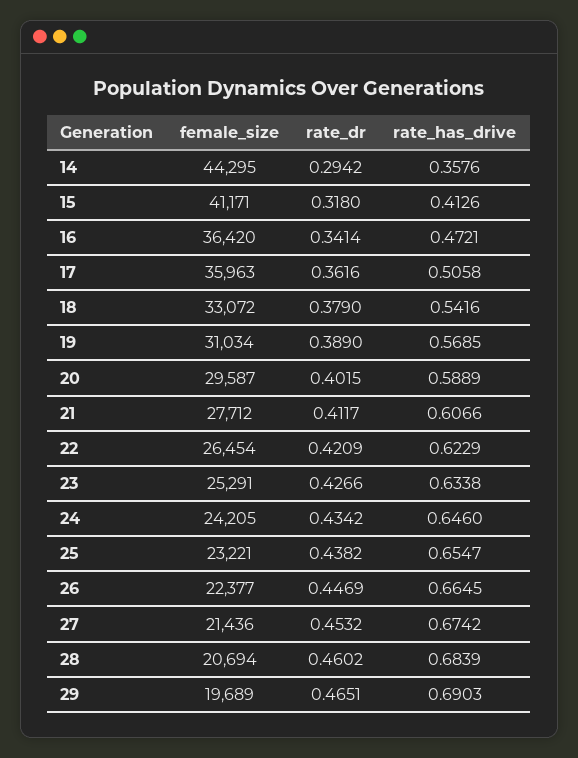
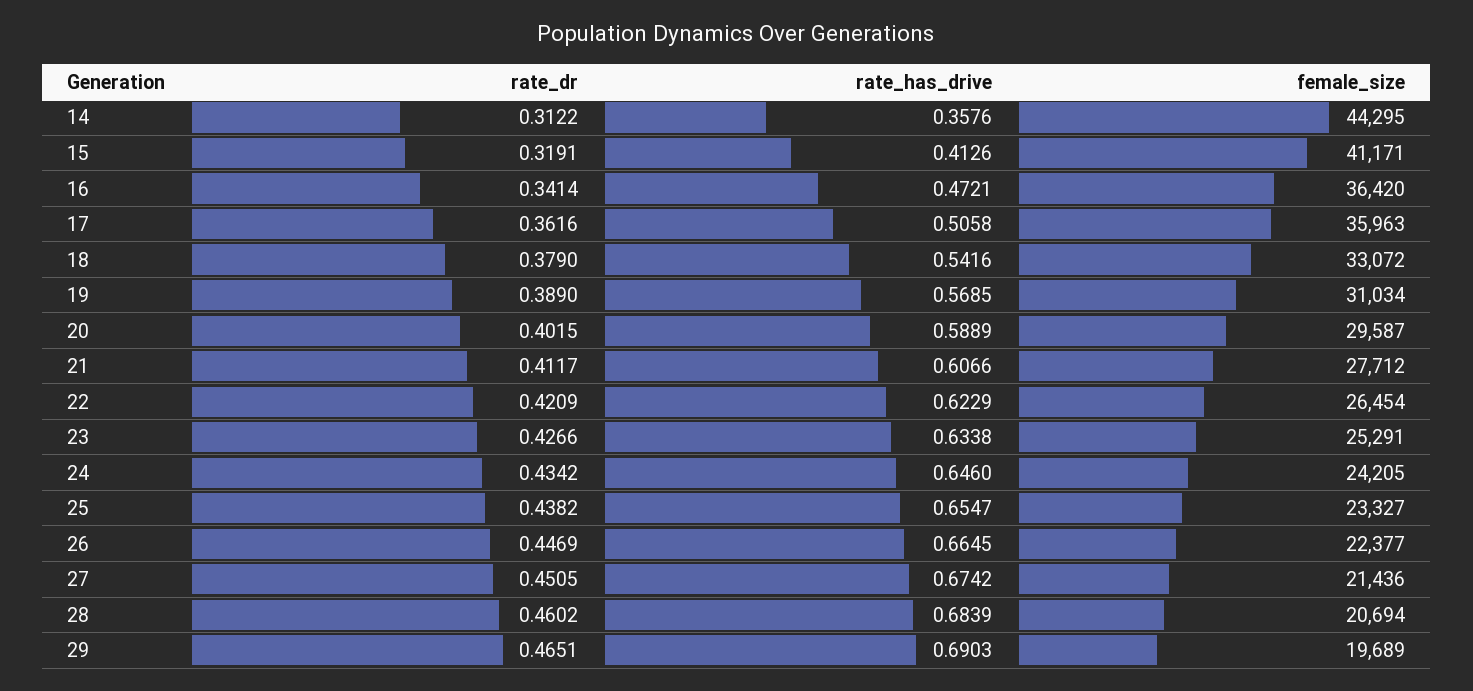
  {
    "female_size": {
      "14": 44295,
      "15": 41171,
      "16": 36420,
      "17": 35963,
      "18": 33072,
      "19": 31034,
      "20": 29587,
      "21": 27712,
      "22": 26454,
      "23": 25291,
      "24": 24205,
-     "25": 23221,
+     "25": 23327,
      "26": 22377,
      "27": 21436,
      "28": 20694,
      "29": 19689
    },
    "rate_dr": {
-     "14": 0.2942,
+     "14": 0.3122,
-     "15": 0.318,
+     "15": 0.3191,
      "16": 0.3414,
      "17": 0.3616,
      "18": 0.379,
      "19": 0.389,
      "20": 0.4015,
      "21": 0.4117,
      "22": 0.4209,
      "23": 0.4266,
      "24": 0.4342,
      "25": 0.4382,
      "26": 0.4469,
-     "27": 0.4532,
+     "27": 0.4505,
      "28": 0.4602,
      "29": 0.4651
    },
    "rate_has_drive": {
      "14": 0.3576,
      "15": 0.4126,
      "16": 0.4721,
      "17": 0.5058,
      "18": 0.5416,
      "19": 0.5685,
      "20": 0.5889,
      "21": 0.6066,
      "22": 0.6229,
      "23": 0.6338,
      "24": 0.646,
      "25": 0.6547,
      "26": 0.6645,
      "27": 0.6742,
      "28": 0.6839,
      "29": 0.6903
    }
  }

